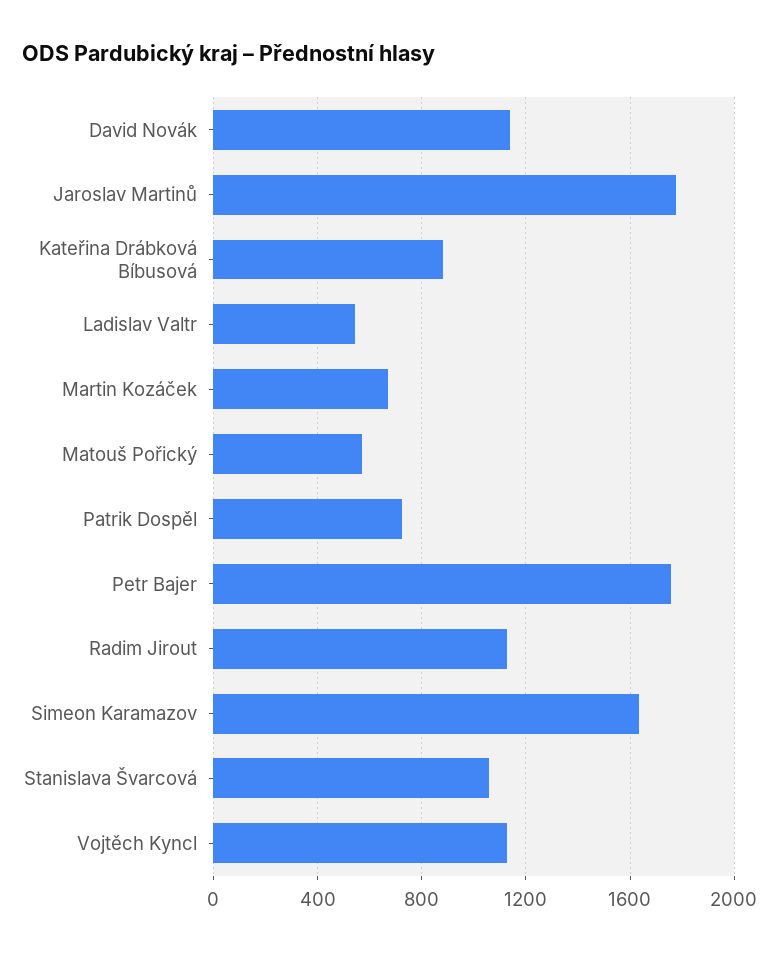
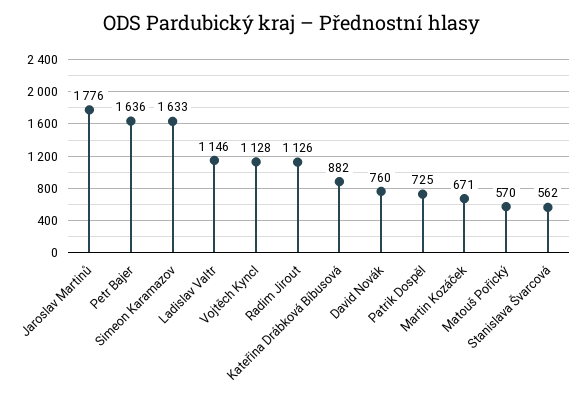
  {
-   "David Novák": 1150,
+   "David Novák": 760,
    "Jaroslav Martinů": 1776,
    "Kateřina Drábková Bíbusová": 882,
-   "Ladislav Valtr": 550,
+   "Ladislav Valtr": 1146,
    "Martin Kozáček": 671,
    "Matouš Pořický": 570,
    "Patrik Dospěl": 725,
-   "Petr Bajer": 1750,
+   "Petr Bajer": 1636,
    "Radim Jirout": 1126,
    "Simeon Karamazov": 1633,
-   "Stanislava Švarcová": 1050,
+   "Stanislava Švarcová": 562,
    "Vojtěch Kyncl": 1128
  }

